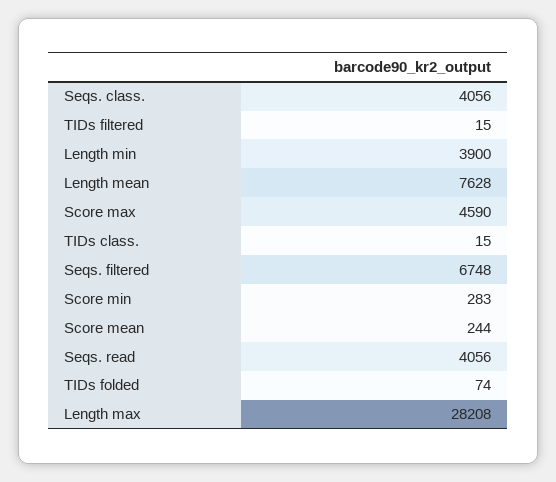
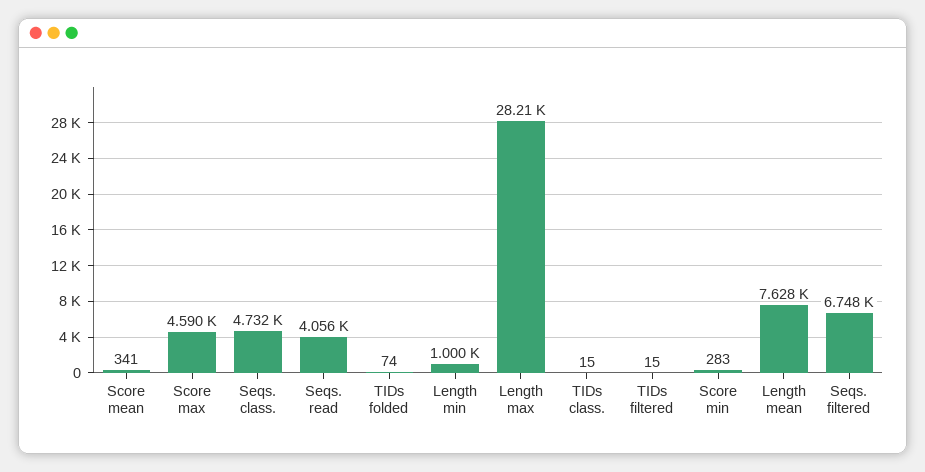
  {
-   "Seqs. class.": 4056,
+   "Seqs. class.": 4732,
    "TIDs filtered": 15,
-   "Length min": 3900,
+   "Length min": 1000,
    "Length mean": 7628,
    "Score max": 4590,
    "TIDs class.": 15,
    "Seqs. filtered": 6748,
    "Score min": 283,
-   "Score mean": 244,
+   "Score mean": 341,
    "Seqs. read": 4056,
    "TIDs folded": 74,
    "Length max": 28208
  }

